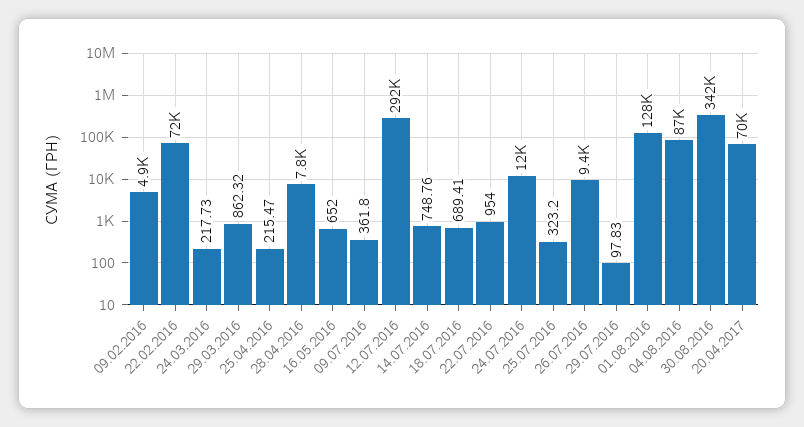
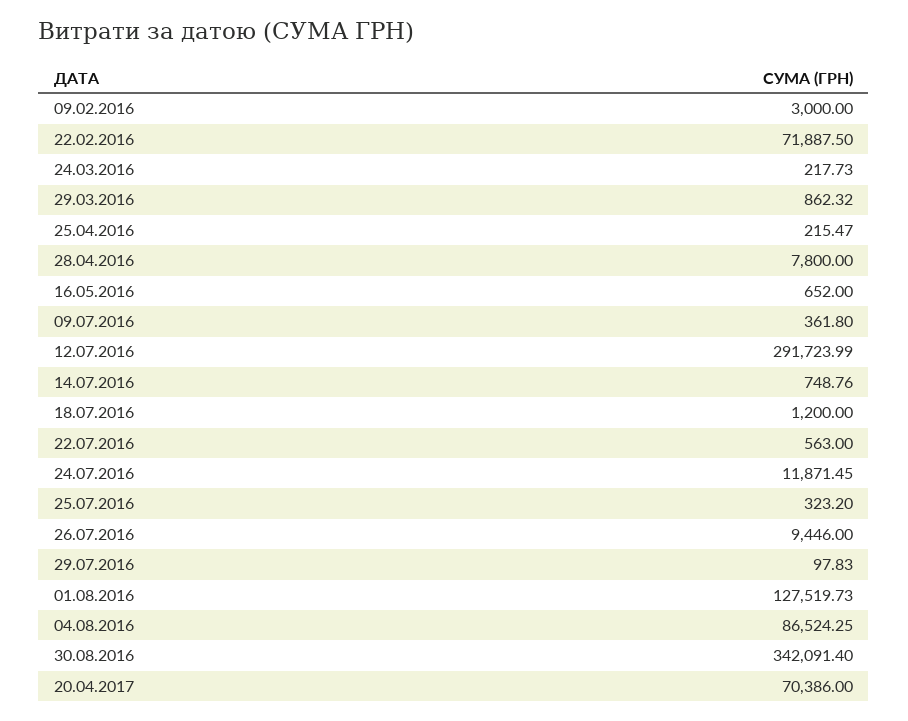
  {
-   "09.02.2016": 4900,
+   "09.02.2016": 3000,
    "22.02.2016": 71887.5,
    "24.03.2016": 217.73,
    "29.03.2016": 862.32,
    "25.04.2016": 215.47,
    "28.04.2016": 7800,
    "16.05.2016": 652,
    "09.07.2016": 361.8,
    "12.07.2016": 291723.99,
    "14.07.2016": 748.76,
-   "18.07.2016": 689.41,
+   "18.07.2016": 1200,
-   "22.07.2016": 954,
+   "22.07.2016": 563,
    "24.07.2016": 11871.45,
    "25.07.2016": 323.2,
    "26.07.2016": 9446,
    "29.07.2016": 97.83,
    "01.08.2016": 127519.73,
    "04.08.2016": 86524.25,
    "30.08.2016": 342091.4,
    "20.04.2017": 70386
  }

